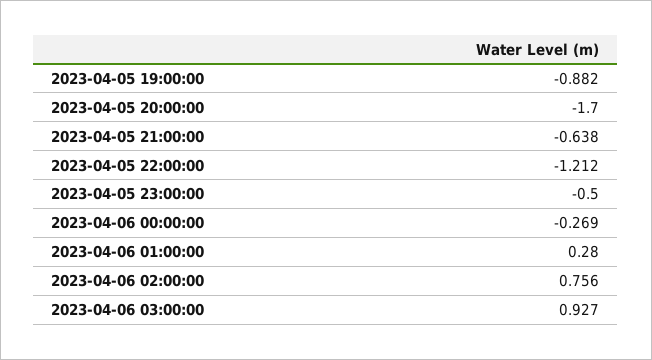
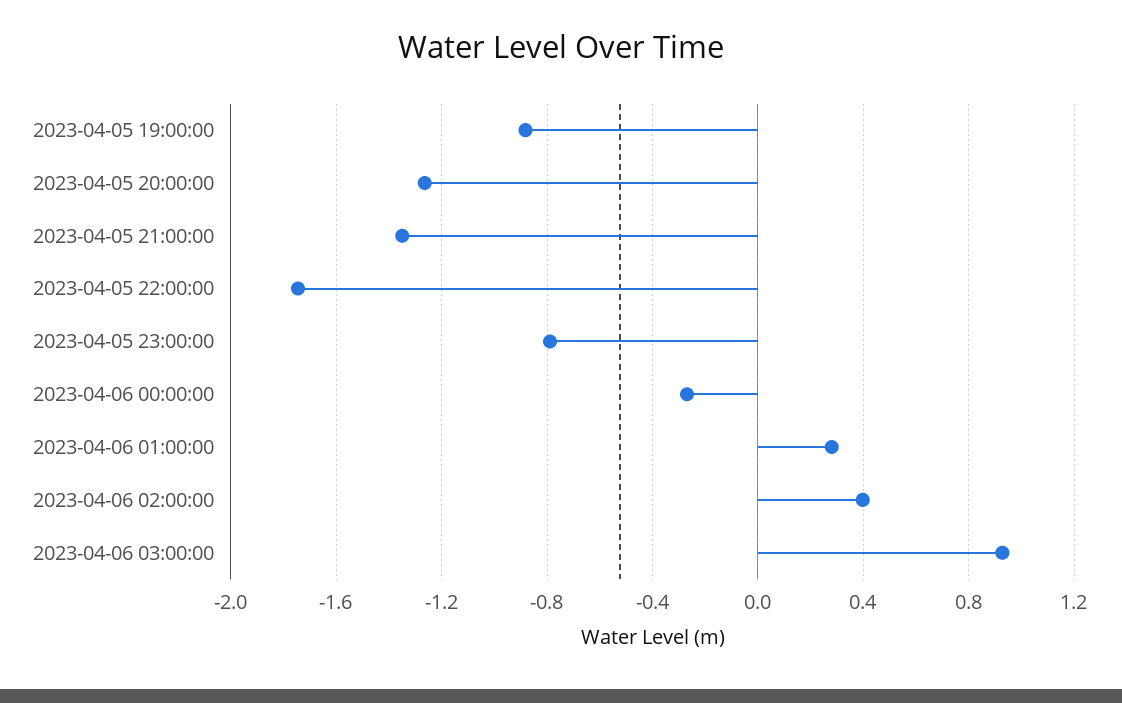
  {
    "2023-04-05 19:00:00": -0.882,
-   "2023-04-05 20:00:00": -1.7,
+   "2023-04-05 20:00:00": -1.25,
-   "2023-04-05 21:00:00": -0.638,
+   "2023-04-05 21:00:00": -1.35,
-   "2023-04-05 22:00:00": -1.212,
+   "2023-04-05 22:00:00": -1.75,
-   "2023-04-05 23:00:00": -0.5,
+   "2023-04-05 23:00:00": -0.8,
    "2023-04-06 00:00:00": -0.269,
    "2023-04-06 01:00:00": 0.28,
-   "2023-04-06 02:00:00": 0.756,
+   "2023-04-06 02:00:00": 0.4,
    "2023-04-06 03:00:00": 0.927
  }

